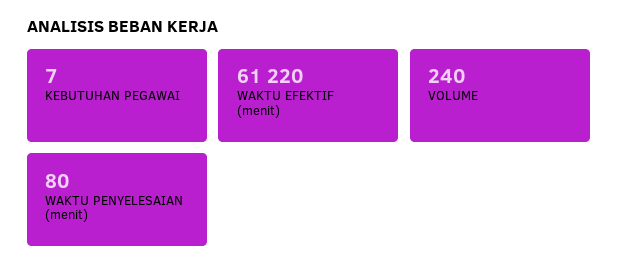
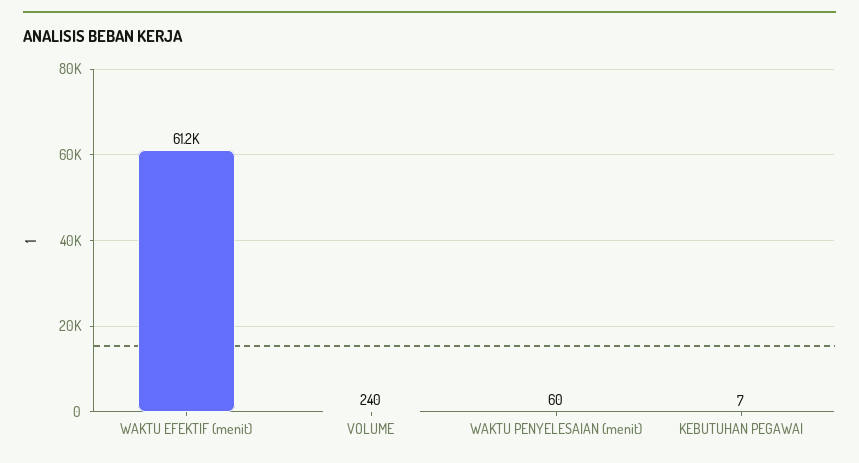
  {
    "KEBUTUHAN PEGAWAI": 7,
    "WAKTU EFEKTIF (menit)": 61220,
    "VOLUME": 240,
-   "WAKTU PENYELESAIAN (menit)": 80
+   "WAKTU PENYELESAIAN (menit)": 60
  }

